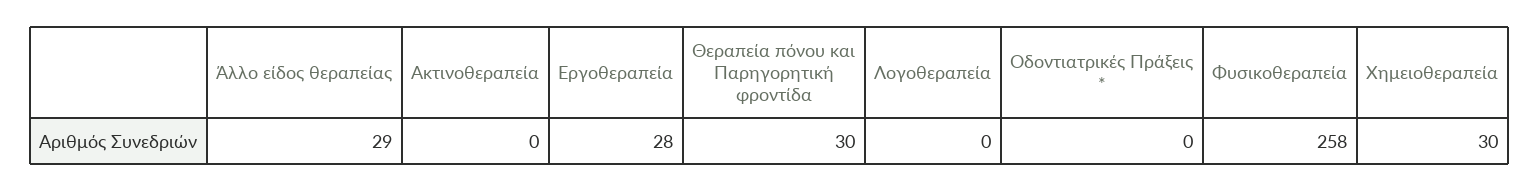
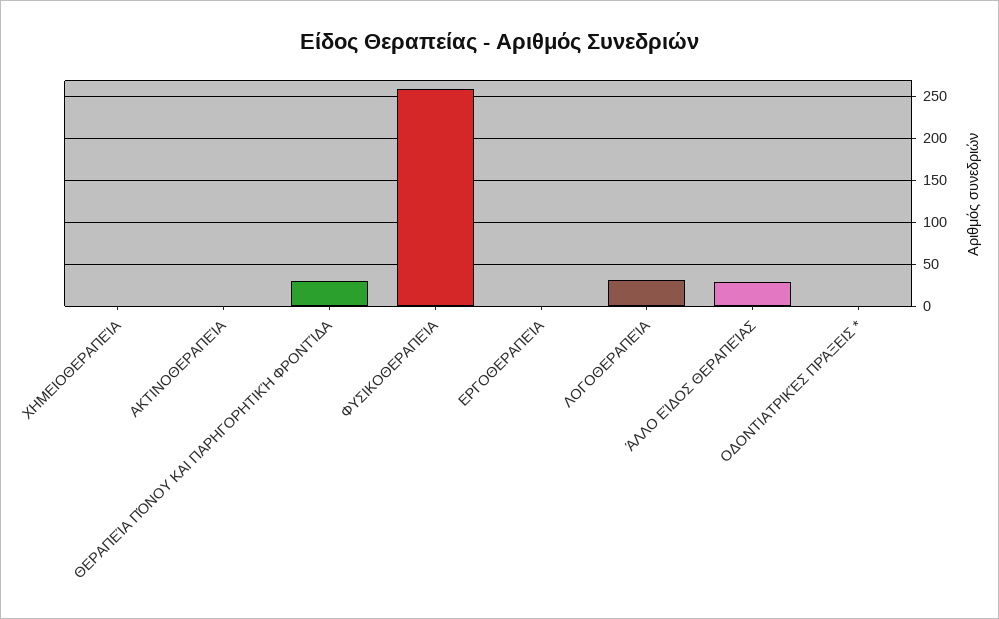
  {
    "Άλλο είδος θεραπείας": 29,
    "Ακτινοθεραπεία": 0,
-   "Εργοθεραπεία": 28,
+   "Εργοθεραπεία": 0,
    "Θεραπεία πόνου και Παρηγορητική φροντίδα": 30,
-   "Λογοθεραπεία": 0,
+   "Λογοθεραπεία": 30,
    "Οδοντιατρικές Πράξεις *": 0,
    "Φυσικοθεραπεία": 258,
-   "Χημειοθεραπεία": 30
+   "Χημειοθεραπεία": 0
  }

